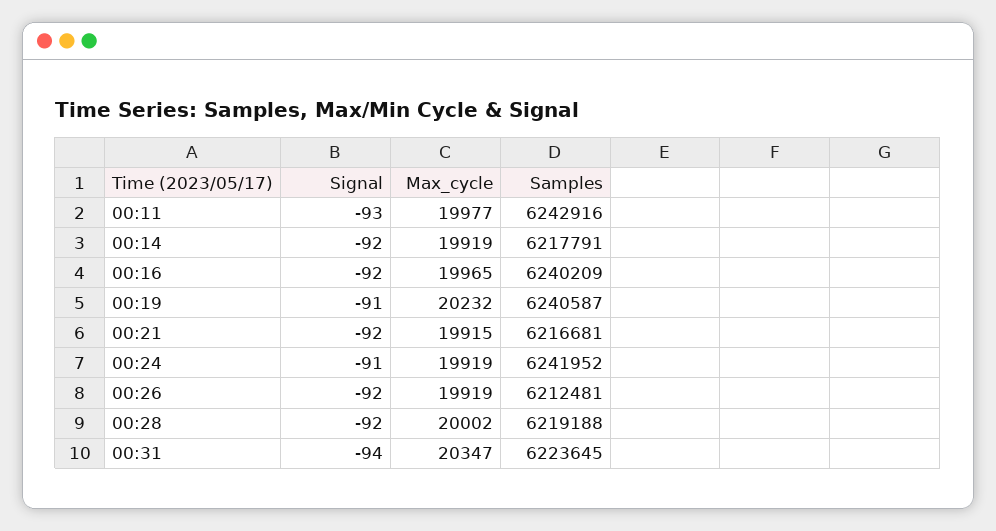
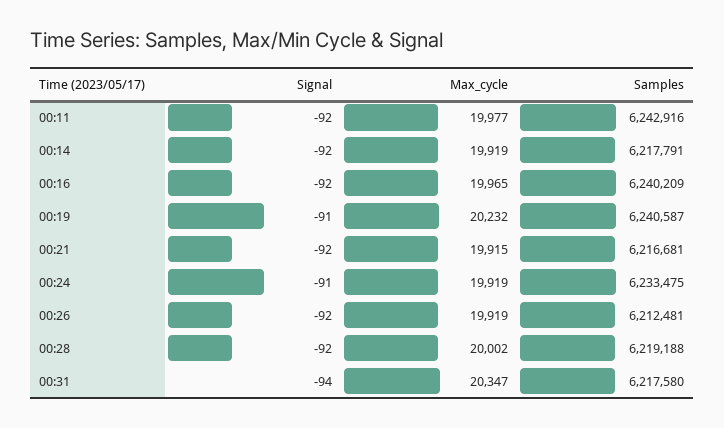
  {
    "Signal": {
-     "00:11": -93,
+     "00:11": -92,
      "00:14": -92,
      "00:16": -92,
      "00:19": -91,
      "00:21": -92,
      "00:24": -91,
      "00:26": -92,
      "00:28": -92,
      "00:31": -94
    },
    "Max_cycle": {
      "00:11": 19977,
      "00:14": 19919,
      "00:16": 19965,
      "00:19": 20232,
      "00:21": 19915,
      "00:24": 19919,
      "00:26": 19919,
      "00:28": 20002,
      "00:31": 20347
    },
    "Samples": {
      "00:11": 6242916,
      "00:14": 6217791,
      "00:16": 6240209,
      "00:19": 6240587,
      "00:21": 6216681,
-     "00:24": 6241952,
+     "00:24": 6233475,
      "00:26": 6212481,
      "00:28": 6219188,
-     "00:31": 6223645
+     "00:31": 6217580
    }
  }

